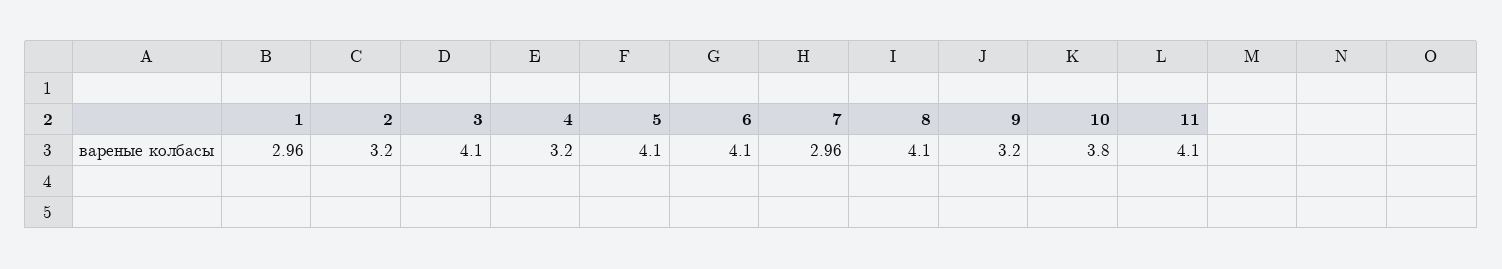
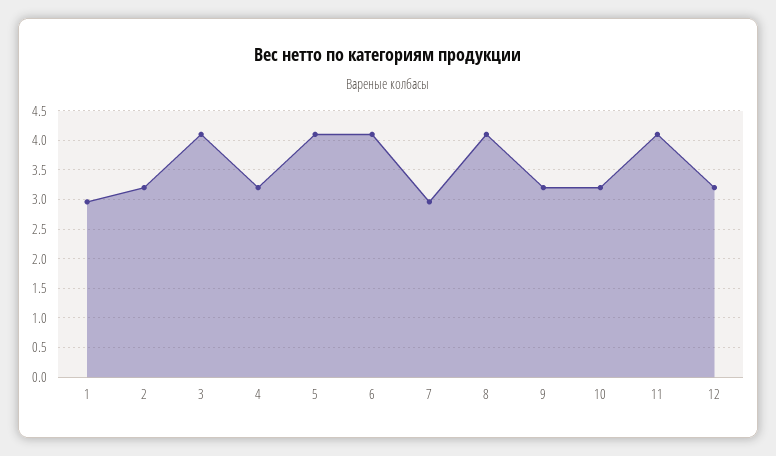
  {
    "1": 2.96,
    "2": 3.2,
    "3": 4.1,
    "4": 3.2,
    "5": 4.1,
    "6": 4.1,
    "7": 2.96,
    "8": 4.1,
    "9": 3.2,
-   "10": 3.8,
+   "10": 3.25,
-   "11": 4.1
+   "11": 4.1,
+   "12": 3.25
  }

